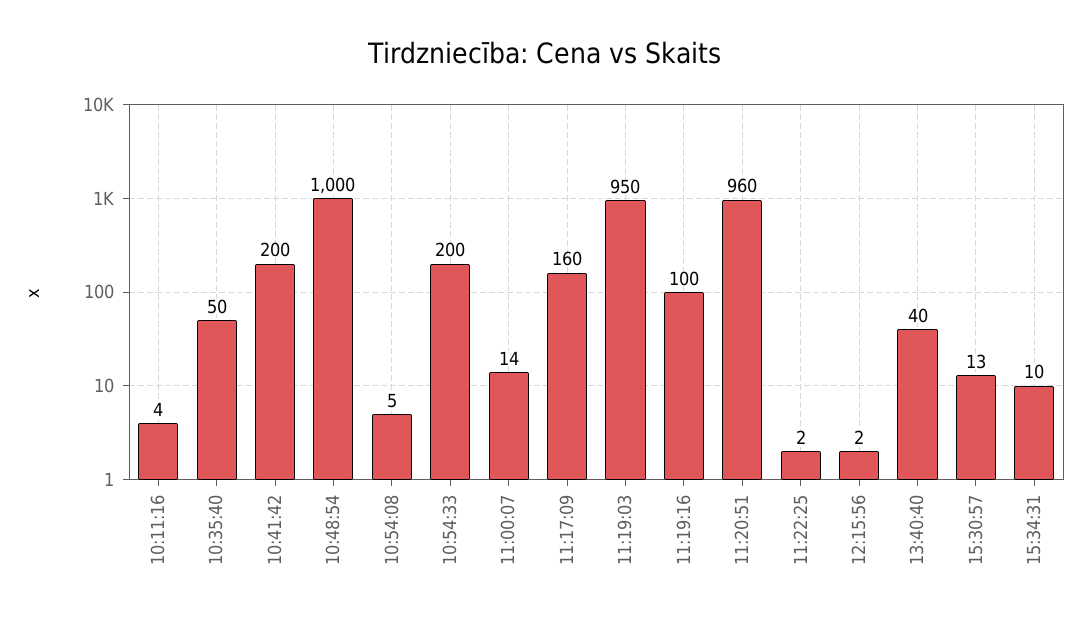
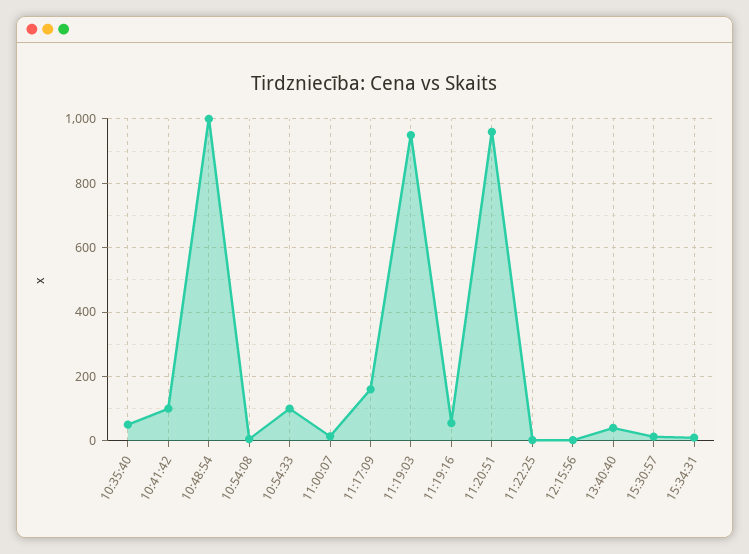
  {
-   "10:11:16": 4,
    "10:35:40": 50,
-   "10:41:42": 200,
+   "10:41:42": 100,
    "10:48:54": 1000,
    "10:54:08": 5,
-   "10:54:33": 200,
+   "10:54:33": 100,
    "11:00:07": 14,
    "11:17:09": 160,
    "11:19:03": 950,
-   "11:19:16": 100,
+   "11:19:16": 60,
    "11:20:51": 960,
    "11:22:25": 2,
    "12:15:56": 2,
    "13:40:40": 40,
    "15:30:57": 13,
    "15:34:31": 10
  }

